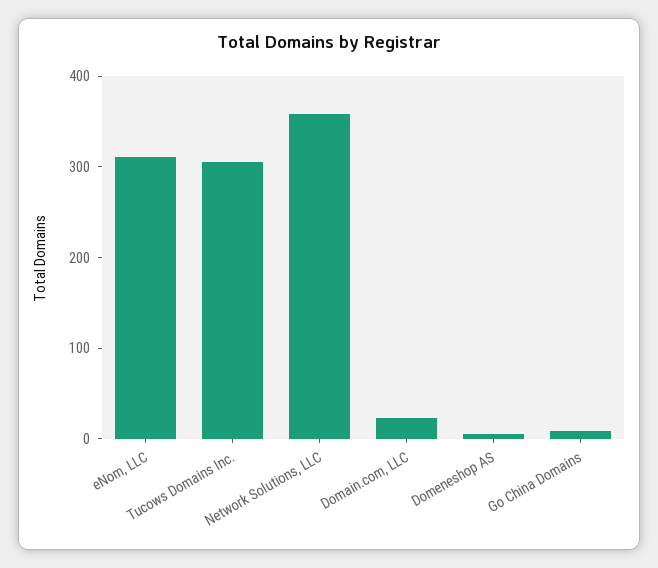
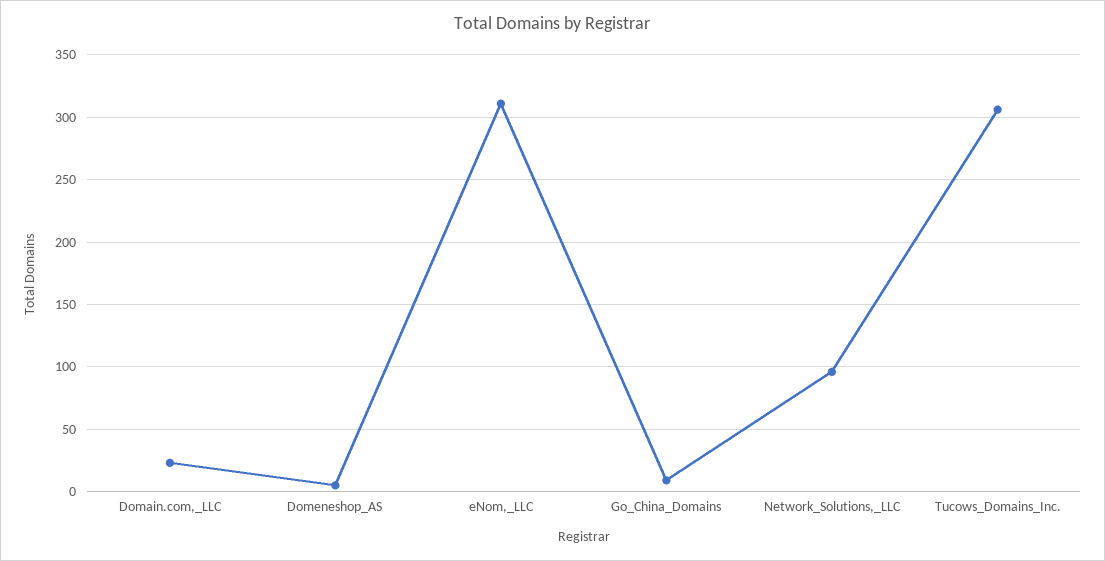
  {
    "eNom, LLC": 310,
    "Tucows Domains Inc.": 305,
-   "Network Solutions, LLC": 360,
+   "Network Solutions, LLC": 95,
    "Domain.com, LLC": 25,
    "Domeneshop AS": 5,
    "Go China Domains": 10
  }

